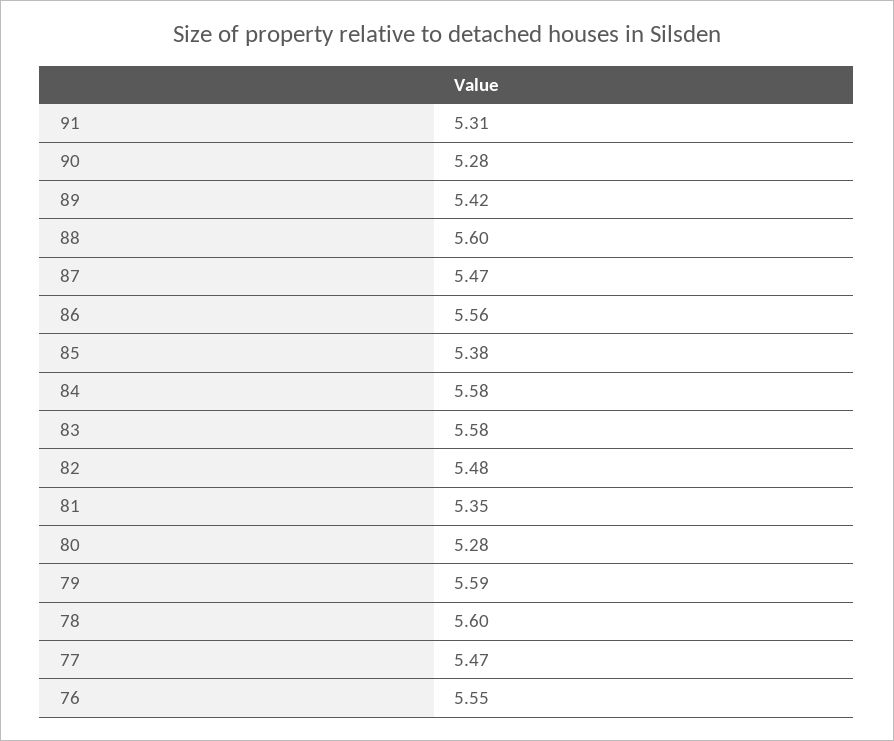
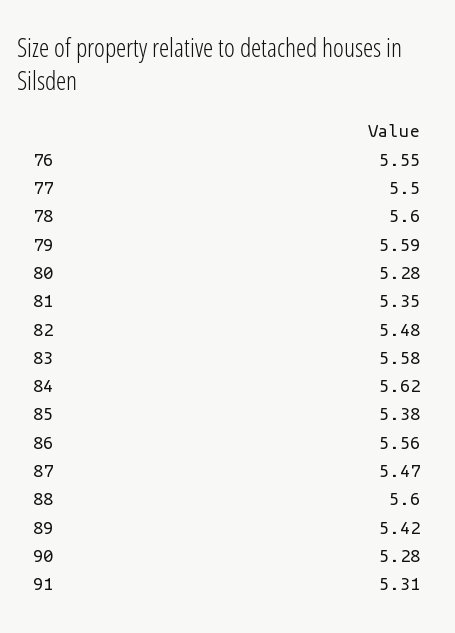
  {
    "91": 5.31,
    "90": 5.28,
    "89": 5.42,
    "88": 5.6,
    "87": 5.47,
    "86": 5.56,
    "85": 5.38,
-   "84": 5.58,
+   "84": 5.62,
    "83": 5.58,
    "82": 5.48,
    "81": 5.35,
    "80": 5.28,
    "79": 5.59,
    "78": 5.6,
-   "77": 5.47,
+   "77": 5.5,
    "76": 5.55
  }

